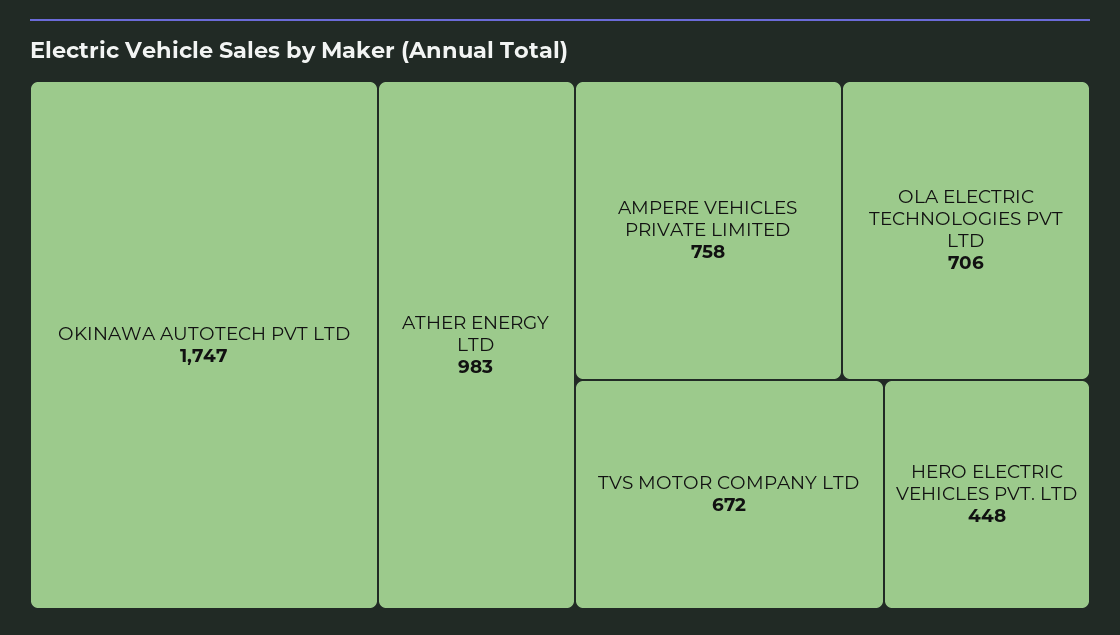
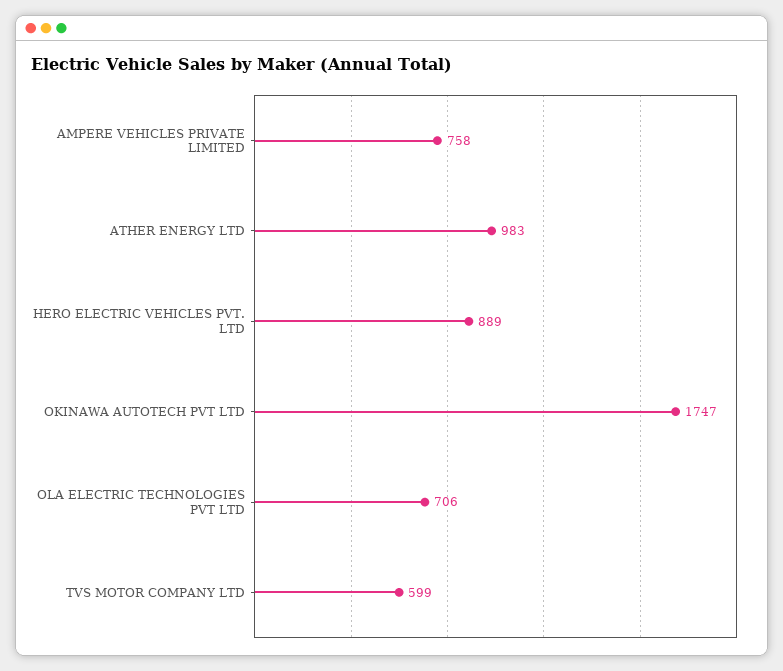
  {
    "OKINAWA AUTOTECH PVT LTD": 1747,
    "ATHER ENERGY LTD": 983,
    "AMPERE VEHICLES PRIVATE LIMITED": 758,
    "OLA ELECTRIC TECHNOLOGIES PVT LTD": 706,
-   "TVS MOTOR COMPANY LTD": 672,
+   "TVS MOTOR COMPANY LTD": 599,
-   "HERO ELECTRIC VEHICLES PVT. LTD": 448
+   "HERO ELECTRIC VEHICLES PVT. LTD": 889
  }

